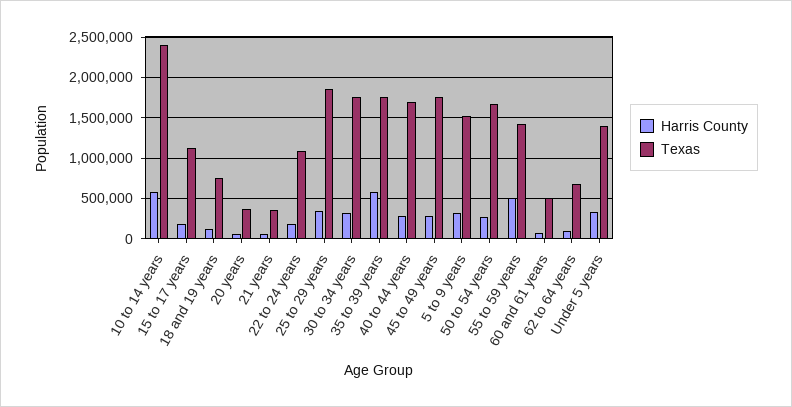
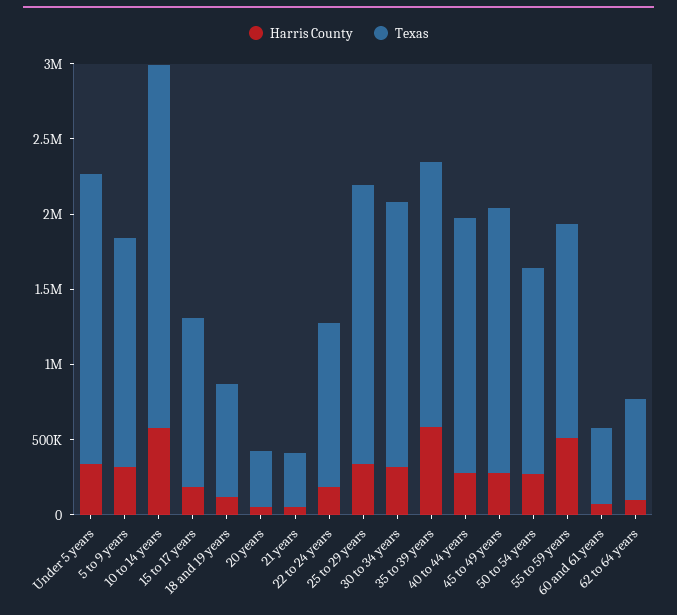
  {
    "Harris County": {
      "10 to 14 years": 600000,
      "15 to 17 years": 200000,
      "18 and 19 years": 100000,
      "20 years": 100000,
      "21 years": 100000,
      "22 to 24 years": 200000,
      "25 to 29 years": 300000,
      "30 to 34 years": 300000,
      "35 to 39 years": 600000,
      "40 to 44 years": 300000,
      "45 to 49 years": 300000,
      "5 to 9 years": 300000,
      "50 to 54 years": 300000,
      "55 to 59 years": 500000,
      "60 and 61 years": 100000,
      "62 to 64 years": 100000,
      "Under 5 years": 300000
    },
    "Texas": {
      "10 to 14 years": 2400000,
      "15 to 17 years": 1100000,
      "18 and 19 years": 800000,
      "20 years": 400000,
      "21 years": 400000,
      "22 to 24 years": 1100000,
      "25 to 29 years": 1900000,
      "30 to 34 years": 1800000,
      "35 to 39 years": 1800000,
      "40 to 44 years": 1700000,
      "45 to 49 years": 1800000,
      "5 to 9 years": 1500000,
-     "50 to 54 years": 1700000,
+     "50 to 54 years": 1400000,
      "55 to 59 years": 1400000,
      "60 and 61 years": 500000,
      "62 to 64 years": 700000,
-     "Under 5 years": 1400000
+     "Under 5 years": 1900000
    }
  }

